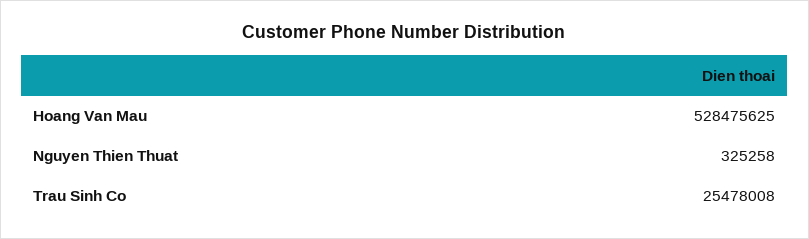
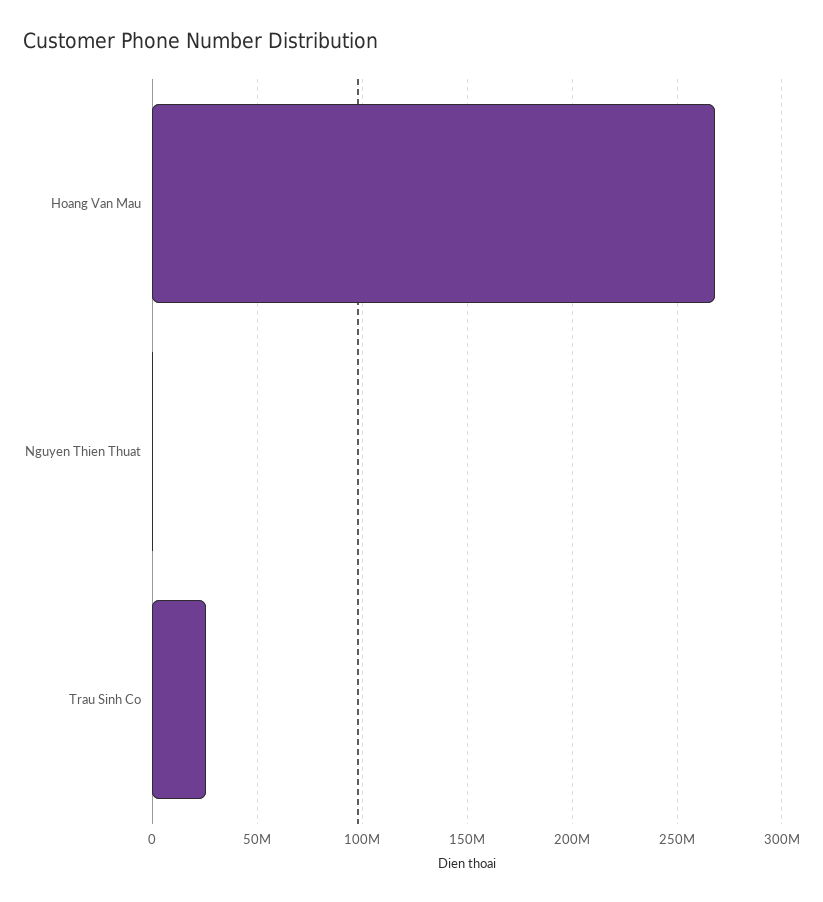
  {
-   "Hoang Van Mau": 528475625,
+   "Hoang Van Mau": 270000000,
    "Nguyen Thien Thuat": 325258,
    "Trau Sinh Co": 25478008
  }

